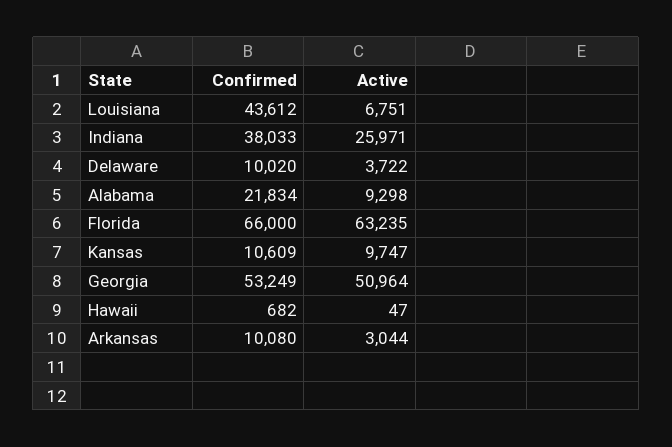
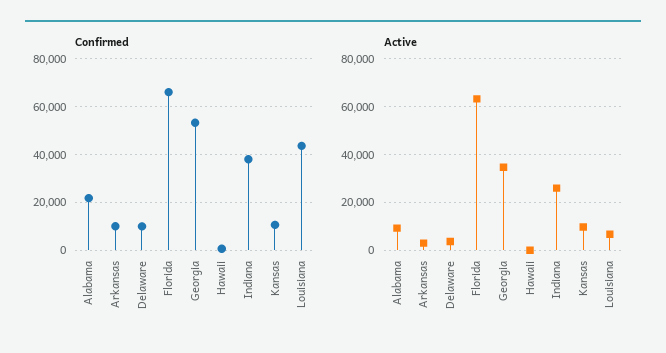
  {
    "Confirmed": {
      "Louisiana": 43612,
      "Indiana": 38033,
      "Delaware": 10020,
      "Alabama": 21834,
      "Florida": 66000,
      "Kansas": 10609,
      "Georgia": 53249,
      "Hawaii": 682,
      "Arkansas": 10080
    },
    "Active": {
      "Louisiana": 6751,
      "Indiana": 25971,
      "Delaware": 3722,
      "Alabama": 9298,
      "Florida": 63235,
      "Kansas": 9747,
-     "Georgia": 50964,
+     "Georgia": 35000,
      "Hawaii": 47,
      "Arkansas": 3044
    }
  }

